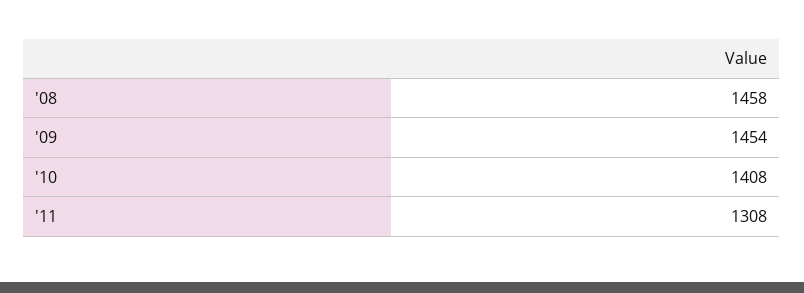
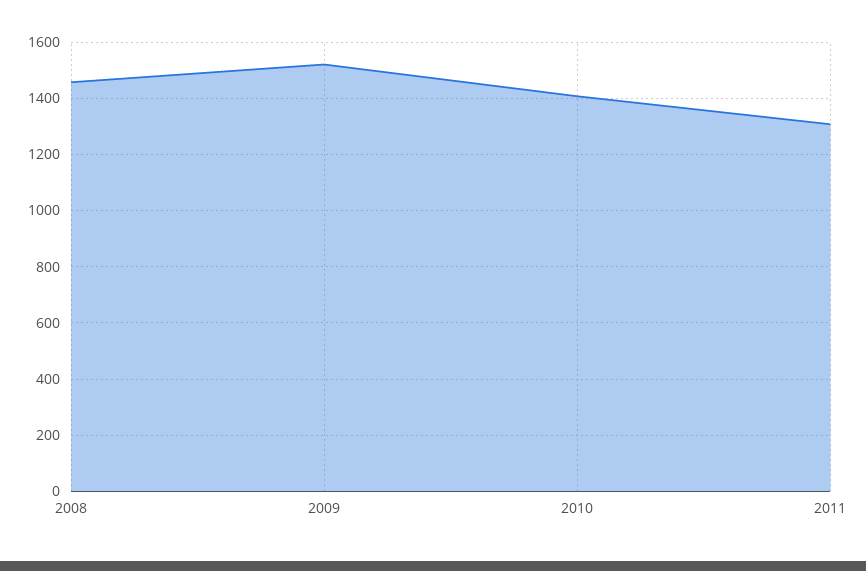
  {
    "'08": 1458,
-   "'09": 1454,
+   "'09": 1525,
    "'10": 1408,
    "'11": 1308
  }

